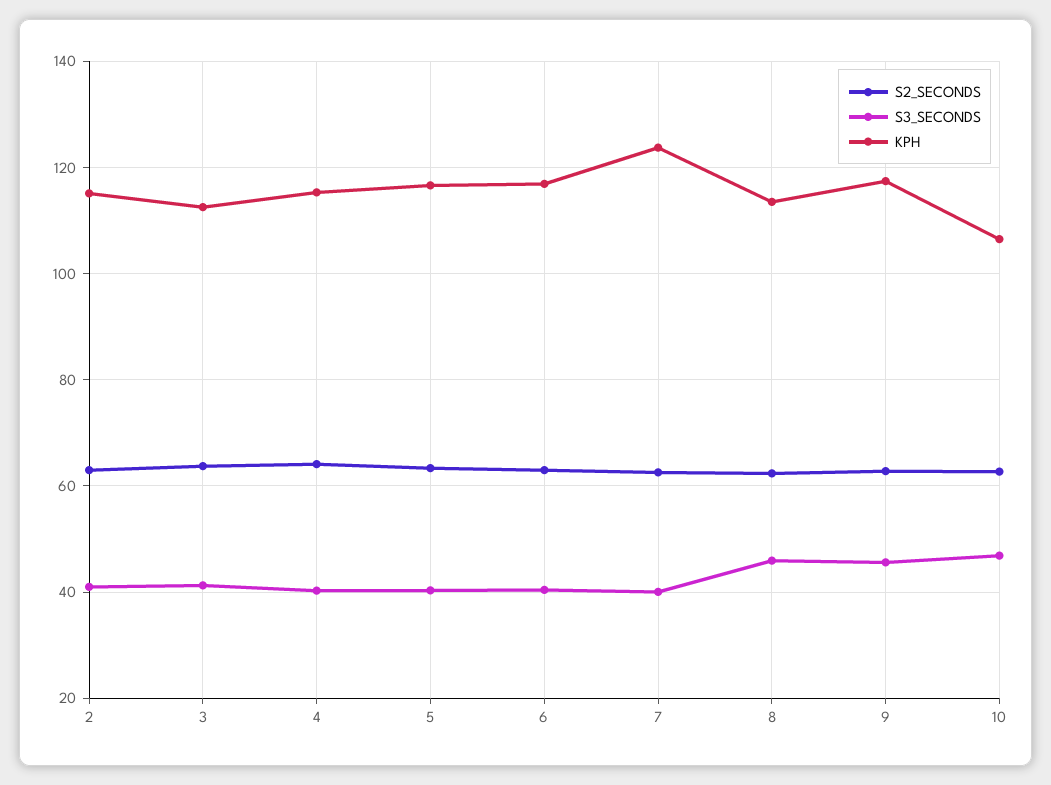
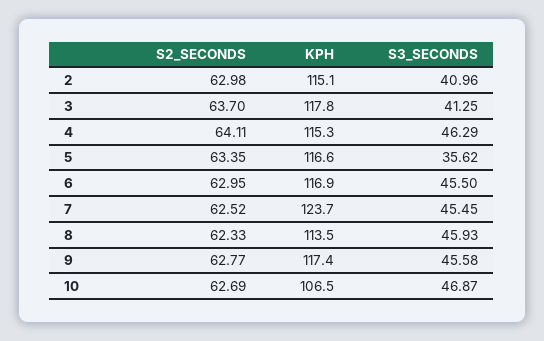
  {
    "S2_SECONDS": {
      "2": 62.98,
      "3": 63.7,
      "4": 64.11,
      "5": 63.35,
      "6": 62.95,
      "7": 62.52,
      "8": 62.33,
      "9": 62.77,
      "10": 62.69
    },
    "S3_SECONDS": {
      "2": 40.96,
      "3": 41.25,
-     "4": 40,
+     "4": 46.29,
-     "5": 40,
+     "5": 35.62,
-     "6": 40,
+     "6": 45.5,
-     "7": 40,
+     "7": 45.45,
      "8": 45.93,
      "9": 45.58,
      "10": 46.87
    },
    "KPH": {
      "2": 115.1,
-     "3": 112,
+     "3": 117.8,
      "4": 115.3,
      "5": 116.6,
      "6": 116.9,
      "7": 123.7,
      "8": 113.5,
      "9": 117.4,
      "10": 106.5
    }
  }

